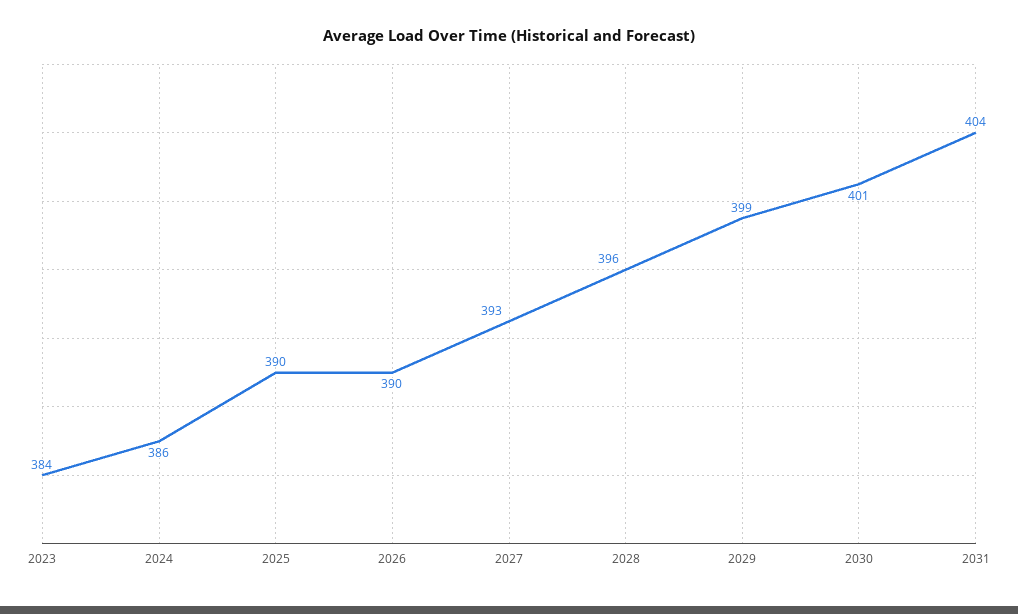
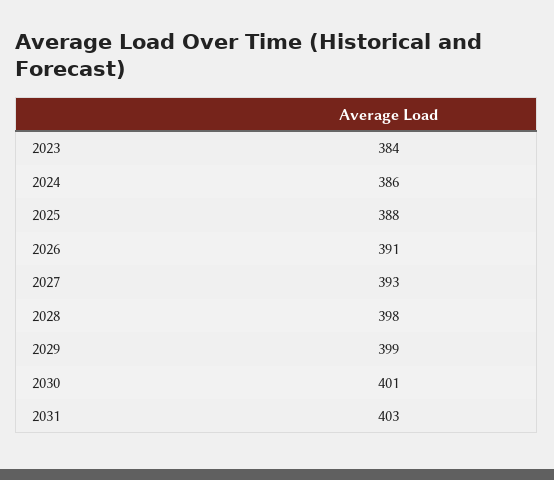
  {
    "2023": 384,
    "2024": 386,
-   "2025": 390,
+   "2025": 388,
-   "2026": 390,
+   "2026": 391,
    "2027": 393,
-   "2028": 396,
+   "2028": 398,
    "2029": 399,
    "2030": 401,
-   "2031": 404
+   "2031": 403
  }

